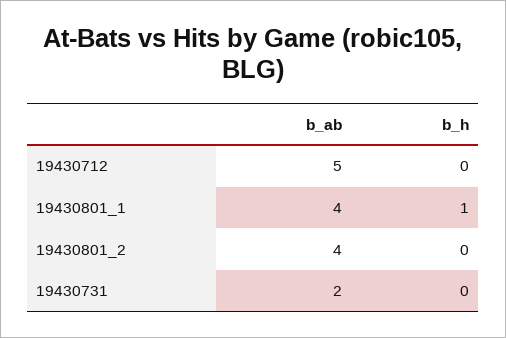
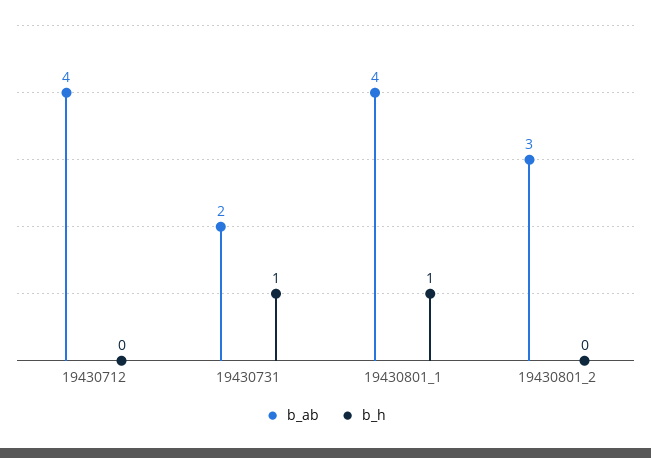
  {
    "b_ab": {
-     "19430712": 5,
+     "19430712": 4,
      "19430801_1": 4,
-     "19430801_2": 4,
+     "19430801_2": 3,
      "19430731": 2
    },
    "b_h": {
      "19430712": 0,
      "19430801_1": 1,
      "19430801_2": 0,
-     "19430731": 0
+     "19430731": 1
    }
  }

